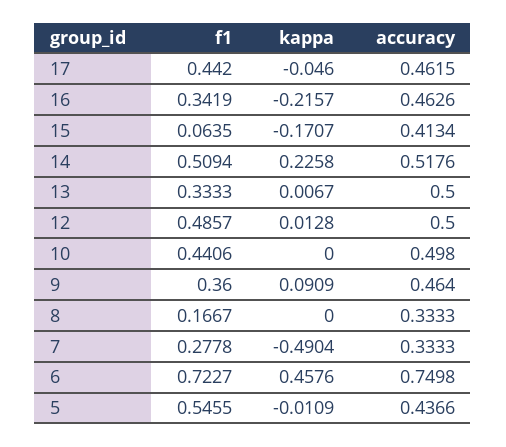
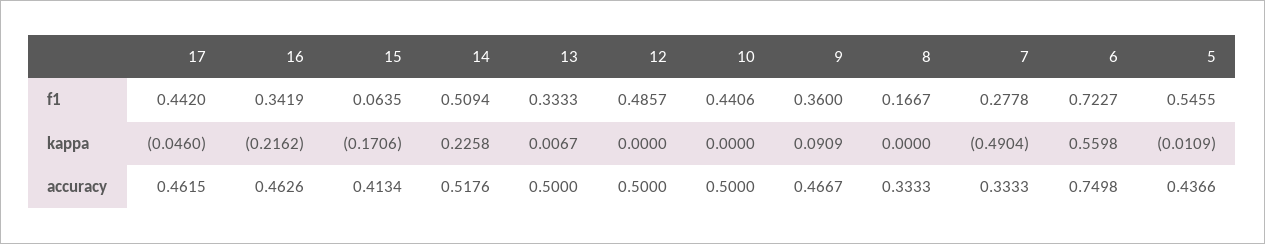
  {
    "f1": {
      "17": 0.442,
      "16": 0.3419,
      "15": 0.0635,
      "14": 0.5094,
      "13": 0.3333,
      "12": 0.4857,
      "10": 0.4406,
      "9": 0.36,
      "8": 0.1667,
      "7": 0.2778,
      "6": 0.7227,
      "5": 0.5455
    },
    "kappa": {
      "17": -0.046,
-     "16": -0.2157,
+     "16": -0.2162,
-     "15": -0.1707,
+     "15": -0.1706,
      "14": 0.2258,
      "13": 0.0067,
-     "12": 0.0128,
+     "12": 0,
      "10": 0,
      "9": 0.0909,
      "8": 0,
      "7": -0.4904,
-     "6": 0.4576,
+     "6": 0.5598,
      "5": -0.0109
    },
    "accuracy": {
      "17": 0.4615,
      "16": 0.4626,
      "15": 0.4134,
      "14": 0.5176,
      "13": 0.5,
      "12": 0.5,
-     "10": 0.498,
+     "10": 0.5,
-     "9": 0.464,
+     "9": 0.4667,
      "8": 0.3333,
      "7": 0.3333,
      "6": 0.7498,
      "5": 0.4366
    }
  }

